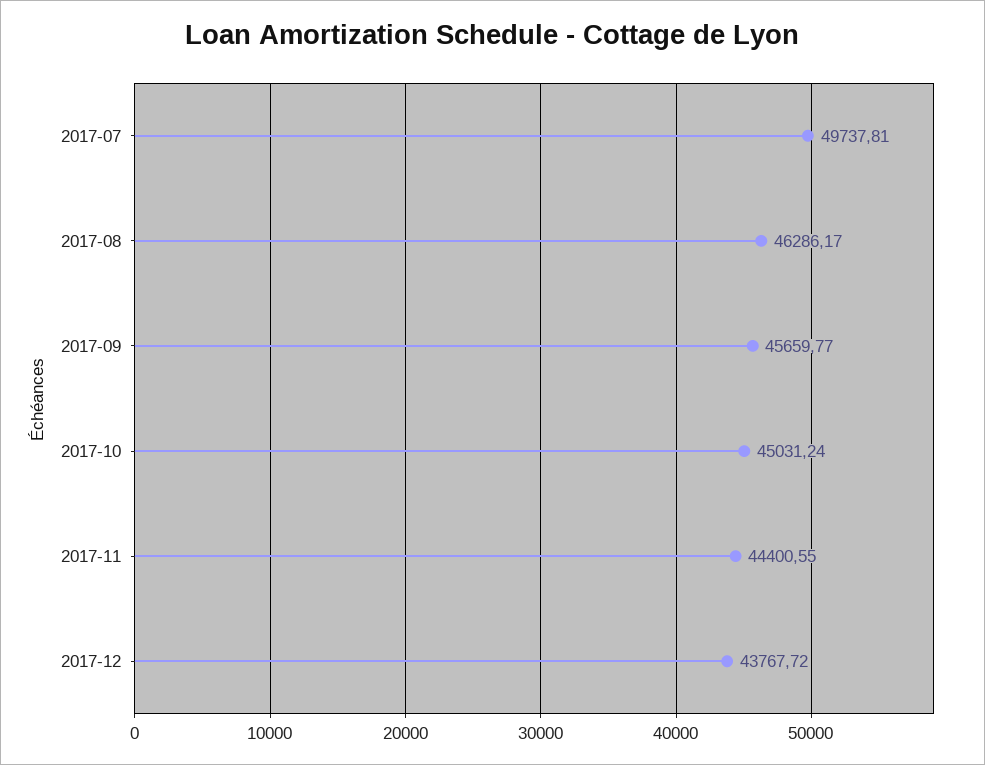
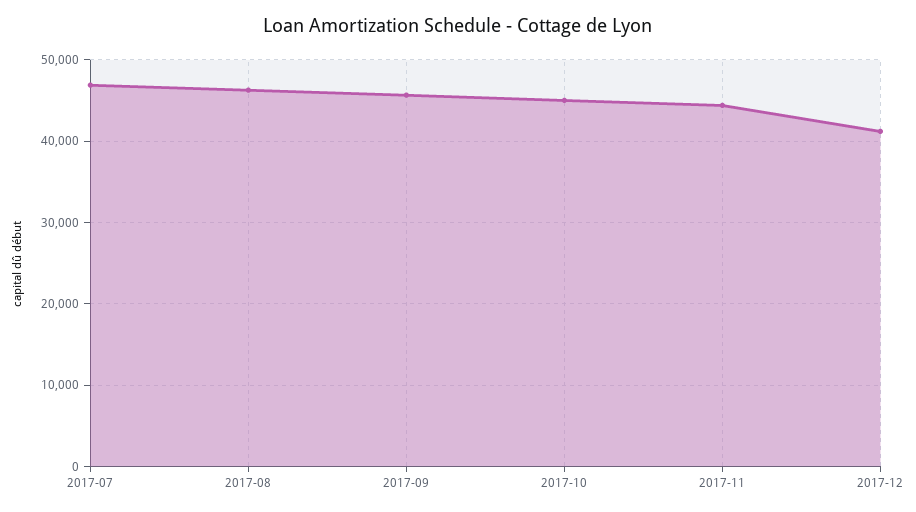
  {
-   "2017-07": 49737.81,
+   "2017-07": 47000,
    "2017-08": 46286.17,
    "2017-09": 45659.77,
    "2017-10": 45031.24,
    "2017-11": 44400.55,
-   "2017-12": 43767.72
+   "2017-12": 41000
  }

